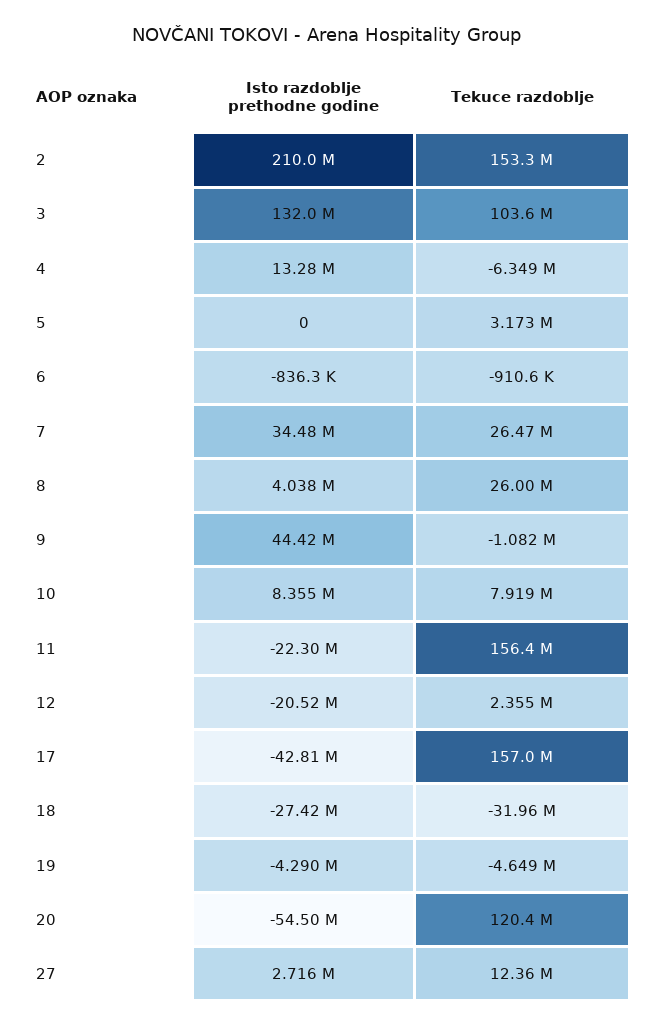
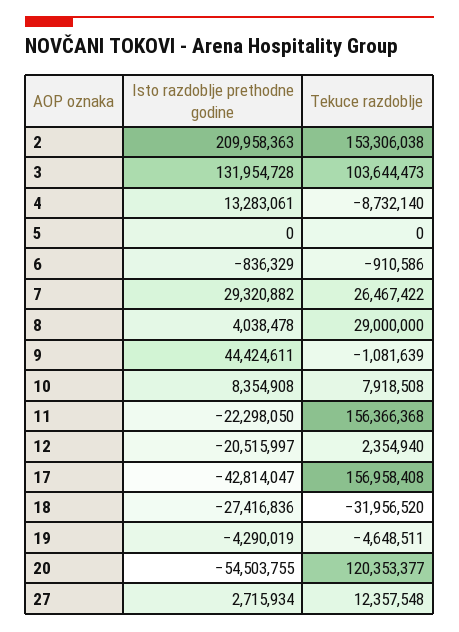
  {
    "Isto razdoblje prethodne godine": {
      "2": 209958363,
      "3": 131954728,
      "4": 13283061,
      "5": 0,
      "6": -836329,
-     "7": 34480000,
+     "7": 29320882,
      "8": 4038478,
      "9": 44424611,
      "10": 8354908,
      "11": -22298050,
      "12": -20515997,
      "17": -42814047,
      "18": -27416836,
      "19": -4290019,
      "20": -54503755,
      "27": 2715934
    },
    "Tekuce razdoblje": {
      "2": 153306038,
      "3": 103644473,
-     "4": -6349000,
+     "4": -8732140,
-     "5": 3173000,
+     "5": 0,
      "6": -910586,
      "7": 26467422,
-     "8": 26000000,
+     "8": 29000000,
      "9": -1081639,
      "10": 7918508,
      "11": 156366368,
      "12": 2354940,
      "17": 156958408,
      "18": -31956520,
      "19": -4648511,
      "20": 120353377,
      "27": 12357548
    }
  }

